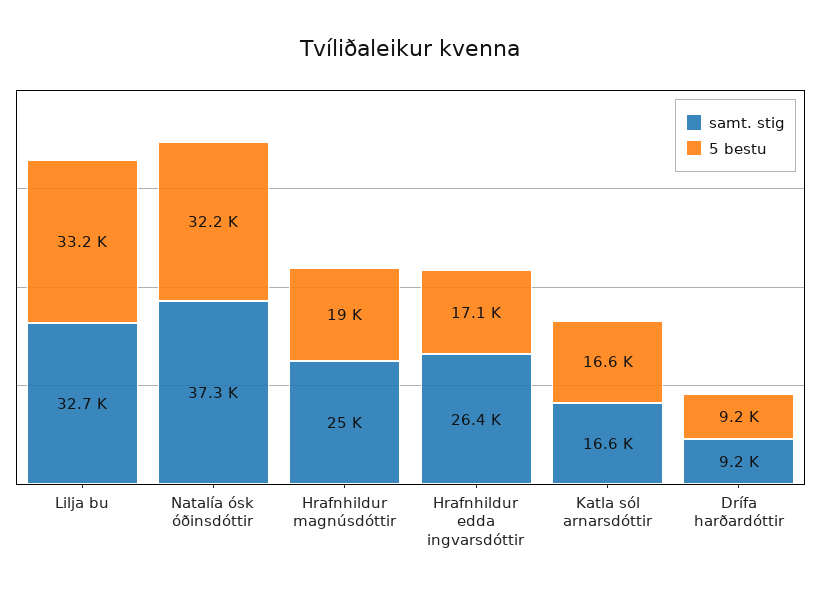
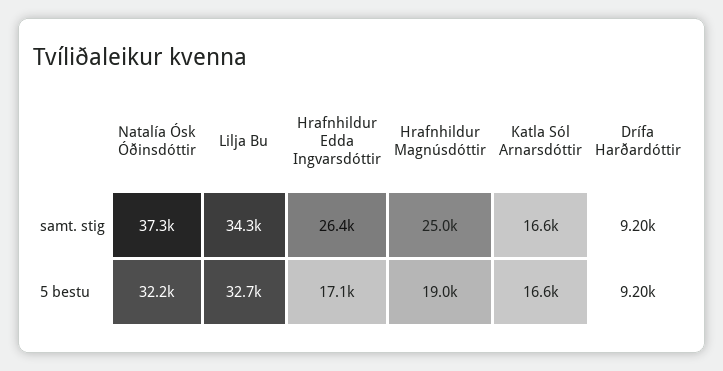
  {
    "samt. stig": {
-     "Lilja bu": 32700,
+     "Lilja bu": 34300,
      "Natalía ósk óðinsdóttir": 37300,
      "Hrafnhildur magnúsdóttir": 25000,
      "Hrafnhildur edda ingvarsdóttir": 26400,
      "Katla sól arnarsdóttir": 16600,
      "Drífa harðardóttir": 9200
    },
    "5 bestu": {
-     "Lilja bu": 33200,
+     "Lilja bu": 32700,
      "Natalía ósk óðinsdóttir": 32200,
      "Hrafnhildur magnúsdóttir": 19000,
      "Hrafnhildur edda ingvarsdóttir": 17100,
      "Katla sól arnarsdóttir": 16600,
      "Drífa harðardóttir": 9200
    }
  }

